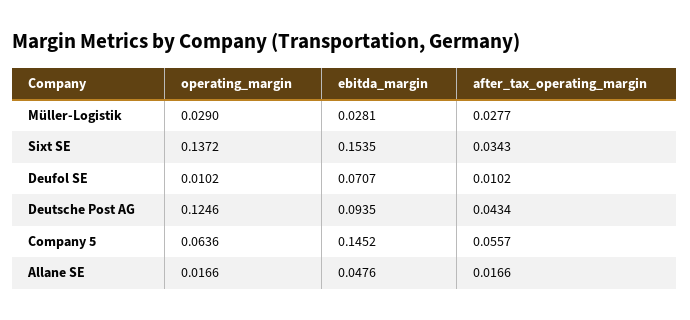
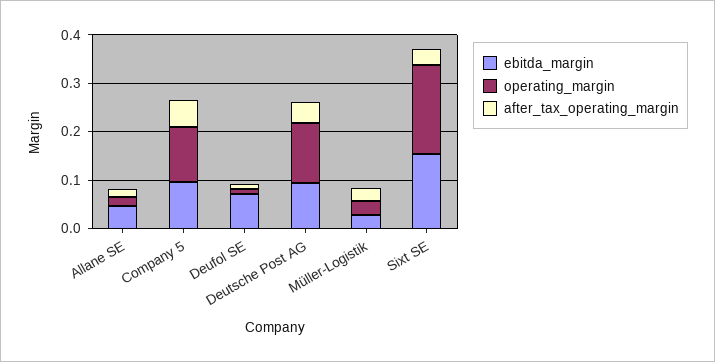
  {
    "operating_margin": {
      "Müller-Logistik": 0.029,
-     "Sixt SE": 0.1372,
+     "Sixt SE": 0.18,
      "Deufol SE": 0.0102,
      "Deutsche Post AG": 0.1246,
-     "Company 5": 0.0636,
+     "Company 5": 0.12,
      "Allane SE": 0.0166
    },
    "ebitda_margin": {
      "Müller-Logistik": 0.0281,
      "Sixt SE": 0.1535,
      "Deufol SE": 0.0707,
      "Deutsche Post AG": 0.0935,
-     "Company 5": 0.1452,
+     "Company 5": 0.1,
      "Allane SE": 0.0476
    },
    "after_tax_operating_margin": {
      "Müller-Logistik": 0.0277,
      "Sixt SE": 0.0343,
      "Deufol SE": 0.0102,
      "Deutsche Post AG": 0.0434,
      "Company 5": 0.0557,
      "Allane SE": 0.0166
    }
  }

